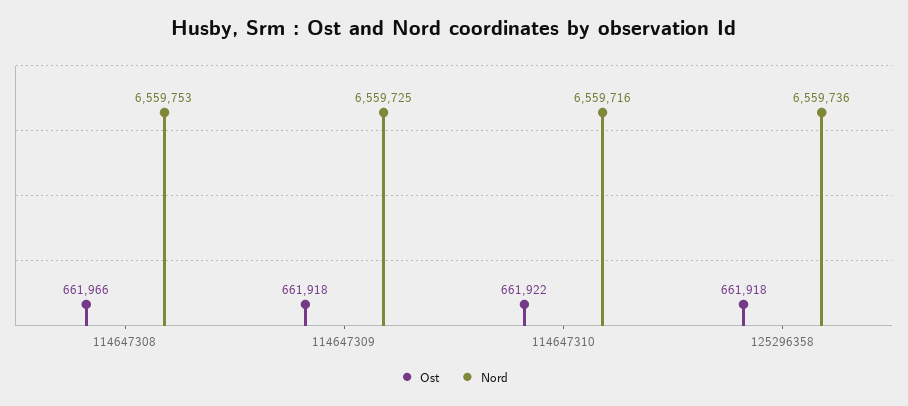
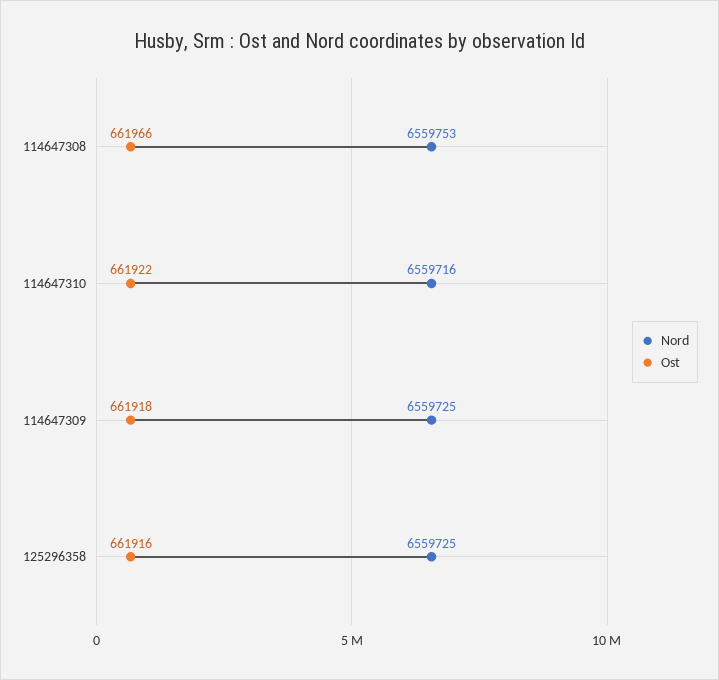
  {
    "Ost": {
      "114647308": 661966,
      "114647309": 661918,
      "114647310": 661922,
-     "125296358": 661918
+     "125296358": 661916
    },
    "Nord": {
      "114647308": 6559753,
      "114647309": 6559725,
      "114647310": 6559716,
-     "125296358": 6559736
+     "125296358": 6559725
    }
  }

